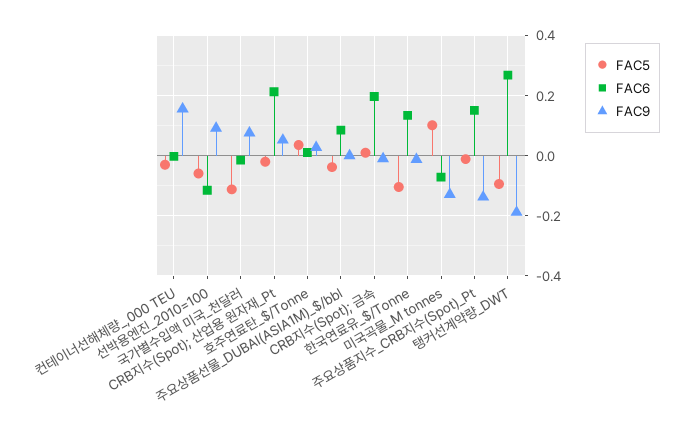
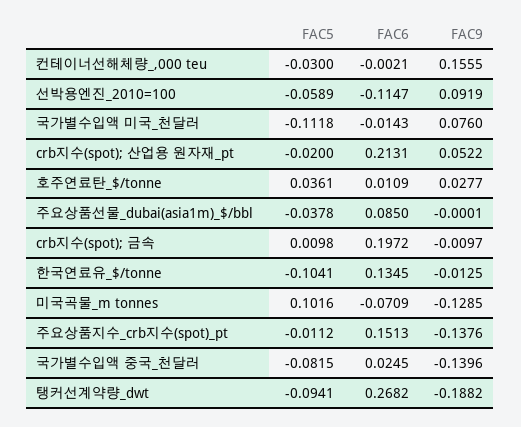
  {
    "FAC5": {
      "컨테이너선해체량_,000 TEU": -0.03,
      "선박용엔진_2010=100": -0.0589,
      "국가별수입액 미국_천달러": -0.1118,
      "CRB지수(Spot); 산업용 원자재_Pt": -0.02,
      "호주연료탄_$/Tonne": 0.0361,
      "주요상품선물_DUBAI(ASIA1M)_$/bbl": -0.0378,
      "CRB지수(Spot); 금속": 0.0098,
      "한국연료유_$/Tonne": -0.1041,
      "미국곡물_M tonnes": 0.1016,
      "주요상품지수_CRB지수(Spot)_Pt": -0.0112,
-     "탱커선계약량_DWT": -0.0941
+     "탱커선계약량_DWT": -0.0941,
+     "국가별수입액 중국_천달러": -0.0815
    },
    "FAC6": {
      "컨테이너선해체량_,000 TEU": -0.0021,
      "선박용엔진_2010=100": -0.1147,
      "국가별수입액 미국_천달러": -0.0143,
      "CRB지수(Spot); 산업용 원자재_Pt": 0.2131,
      "호주연료탄_$/Tonne": 0.0109,
      "주요상품선물_DUBAI(ASIA1M)_$/bbl": 0.085,
      "CRB지수(Spot); 금속": 0.1972,
      "한국연료유_$/Tonne": 0.1345,
      "미국곡물_M tonnes": -0.0709,
      "주요상품지수_CRB지수(Spot)_Pt": 0.1513,
-     "탱커선계약량_DWT": 0.2682
+     "탱커선계약량_DWT": 0.2682,
+     "국가별수입액 중국_천달러": 0.0245
    },
    "FAC9": {
      "컨테이너선해체량_,000 TEU": 0.1555,
      "선박용엔진_2010=100": 0.0919,
      "국가별수입액 미국_천달러": 0.076,
      "CRB지수(Spot); 산업용 원자재_Pt": 0.0522,
      "호주연료탄_$/Tonne": 0.0277,
      "주요상품선물_DUBAI(ASIA1M)_$/bbl": -0.0001,
      "CRB지수(Spot); 금속": -0.0097,
      "한국연료유_$/Tonne": -0.0125,
      "미국곡물_M tonnes": -0.1285,
      "주요상품지수_CRB지수(Spot)_Pt": -0.1376,
-     "탱커선계약량_DWT": -0.1882
+     "탱커선계약량_DWT": -0.1882,
+     "국가별수입액 중국_천달러": -0.1396
    }
  }

